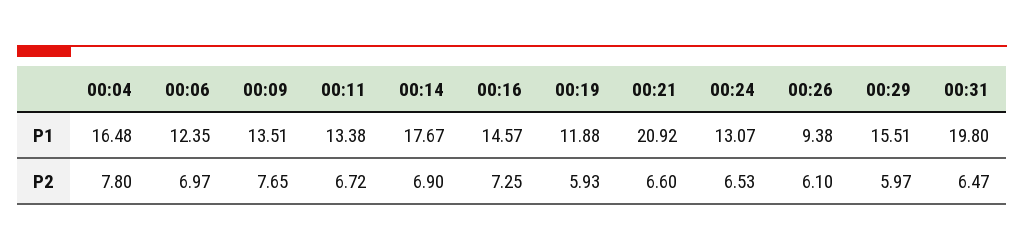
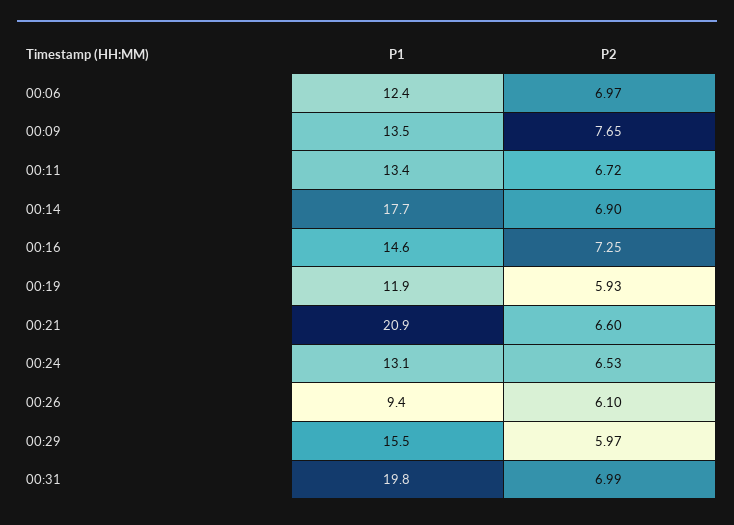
  {
-   "00:04": {
-     "P1": 16.48,
-     "P2": 7.8
-   },
    "00:06": {
      "P1": 12.35,
      "P2": 6.97
    },
    "00:09": {
      "P1": 13.51,
      "P2": 7.65
    },
    "00:11": {
      "P1": 13.38,
      "P2": 6.72
    },
    "00:14": {
      "P1": 17.67,
      "P2": 6.9
    },
    "00:16": {
      "P1": 14.57,
      "P2": 7.25
    },
    "00:19": {
      "P1": 11.88,
      "P2": 5.93
    },
    "00:21": {
      "P1": 20.92,
      "P2": 6.6
    },
    "00:24": {
      "P1": 13.07,
      "P2": 6.53
    },
    "00:26": {
      "P1": 9.38,
      "P2": 6.1
    },
    "00:29": {
      "P1": 15.51,
      "P2": 5.97
    },
    "00:31": {
      "P1": 19.8,
-     "P2": 6.47
+     "P2": 6.99
    }
  }

